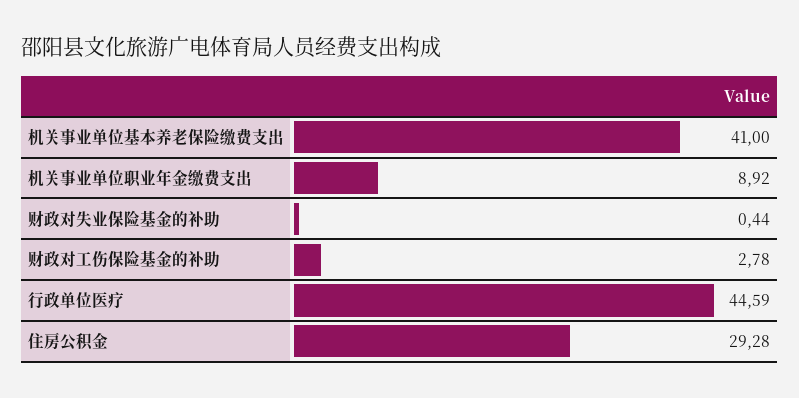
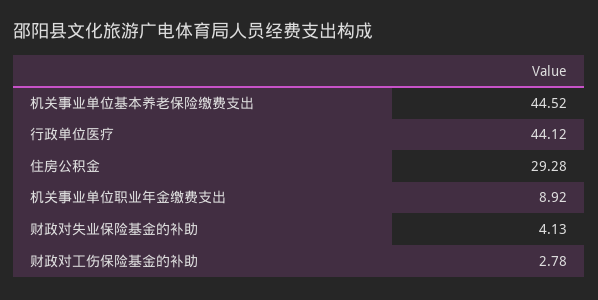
  {
-   "机关事业单位基本养老保险缴费支出": 41,
+   "机关事业单位基本养老保险缴费支出": 44.52,
    "机关事业单位职业年金缴费支出": 8.92,
-   "财政对失业保险基金的补助": 0.44,
+   "财政对失业保险基金的补助": 4.13,
    "财政对工伤保险基金的补助": 2.78,
-   "行政单位医疗": 44.59,
+   "行政单位医疗": 44.12,
    "住房公积金": 29.28
  }

